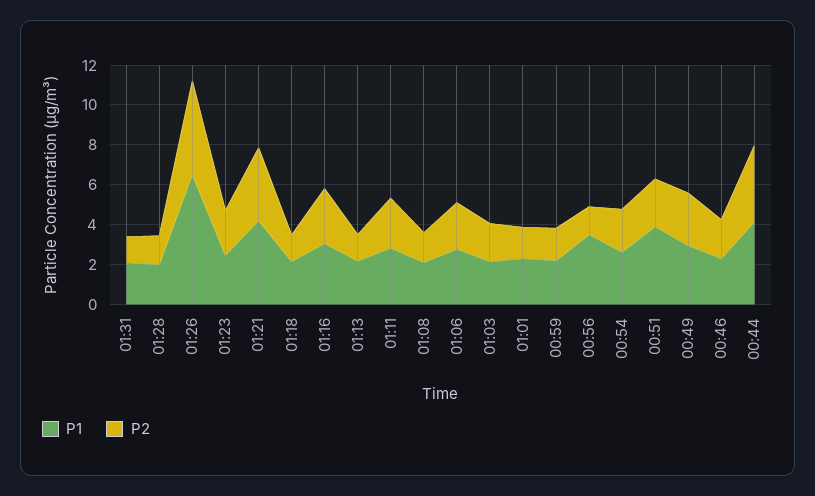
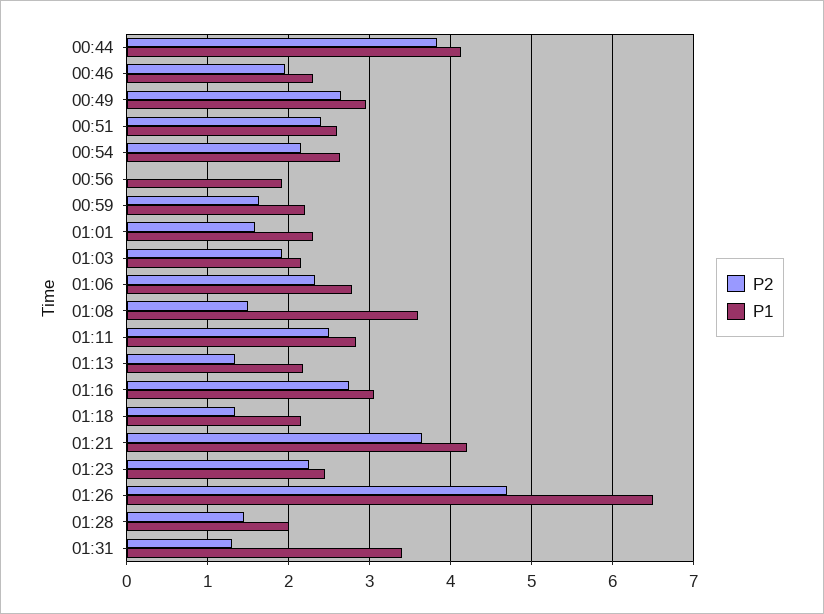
  {
    "P1": {
-     "01:31": 2,
+     "01:31": 3.4,
      "01:28": 2,
      "01:26": 6.5,
      "01:23": 2.5,
      "01:21": 4.2,
      "01:18": 2.2,
      "01:16": 3.1,
      "01:13": 2.2,
      "01:11": 2.8,
-     "01:08": 2,
+     "01:08": 3.6,
      "01:06": 2.8,
      "01:03": 2.2,
      "01:01": 2.3,
      "00:59": 2.2,
-     "00:56": 3.5,
+     "00:56": 1.9,
      "00:54": 2.6,
-     "00:51": 4,
+     "00:51": 2.6,
      "00:49": 3,
      "00:46": 2.3,
      "00:44": 4.1
    },
    "P2": {
      "01:31": 1.3,
      "01:28": 1.5,
      "01:26": 4.7,
      "01:23": 2.3,
      "01:21": 3.7,
      "01:18": 1.3,
      "01:16": 2.8,
      "01:13": 1.3,
      "01:11": 2.5,
      "01:08": 1.5,
      "01:06": 2.3,
      "01:03": 1.9,
      "01:01": 1.6,
      "00:59": 1.6,
-     "00:56": 1.5,
+     "00:56": 0,
      "00:54": 2.2,
      "00:51": 2.4,
      "00:49": 2.7,
      "00:46": 2,
      "00:44": 3.8
    }
  }

